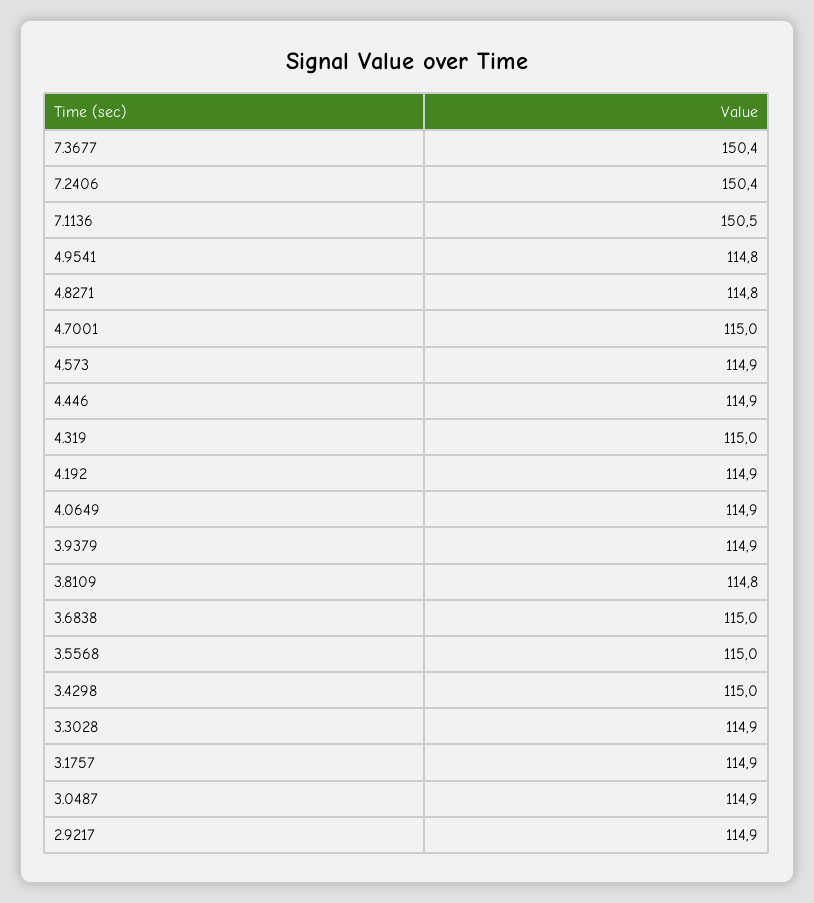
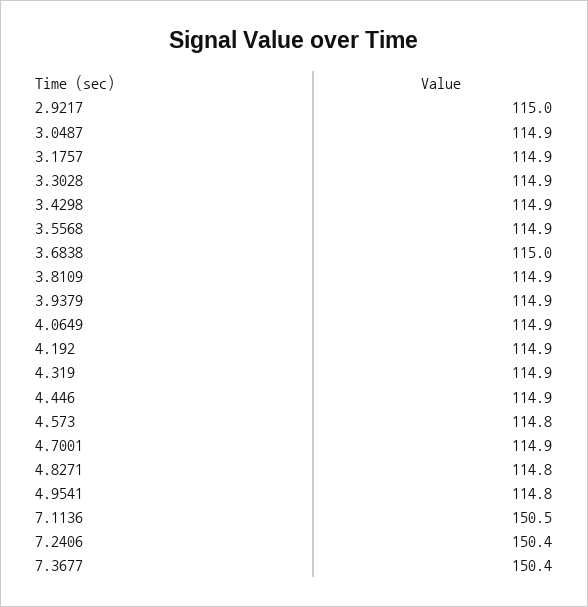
  {
    "7.3677": 150.4,
    "7.2406": 150.4,
    "7.1136": 150.5,
    "4.9541": 114.8,
    "4.8271": 114.8,
-   "4.7001": 115,
+   "4.7001": 114.9,
-   "4.573": 114.9,
+   "4.573": 114.8,
    "4.446": 114.9,
-   "4.319": 115,
+   "4.319": 114.9,
    "4.192": 114.9,
    "4.0649": 114.9,
    "3.9379": 114.9,
-   "3.8109": 114.8,
+   "3.8109": 114.9,
    "3.6838": 115,
-   "3.5568": 115,
+   "3.5568": 114.9,
-   "3.4298": 115,
+   "3.4298": 114.9,
    "3.3028": 114.9,
    "3.1757": 114.9,
    "3.0487": 114.9,
-   "2.9217": 114.9
+   "2.9217": 115
  }

